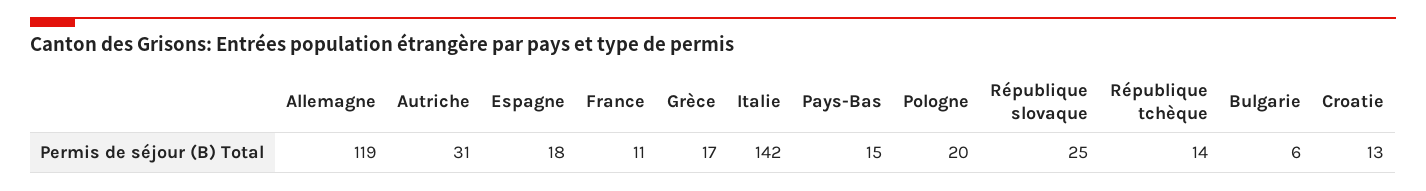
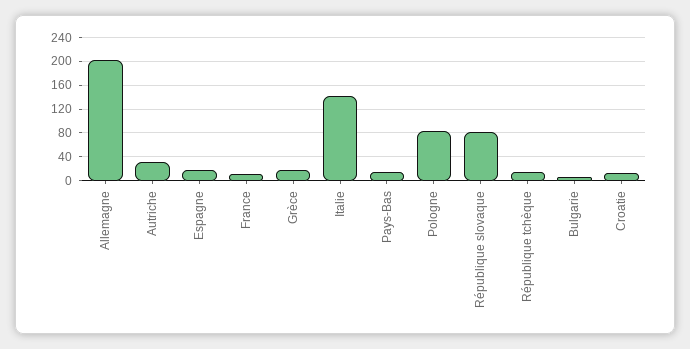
  {
-   "Allemagne": 119,
+   "Allemagne": 200,
    "Autriche": 31,
    "Espagne": 18,
    "France": 11,
    "Grèce": 17,
    "Italie": 142,
    "Pays-Bas": 15,
-   "Pologne": 20,
+   "Pologne": 80,
-   "République slovaque": 25,
+   "République slovaque": 80,
    "République tchèque": 14,
    "Bulgarie": 6,
    "Croatie": 13
  }

